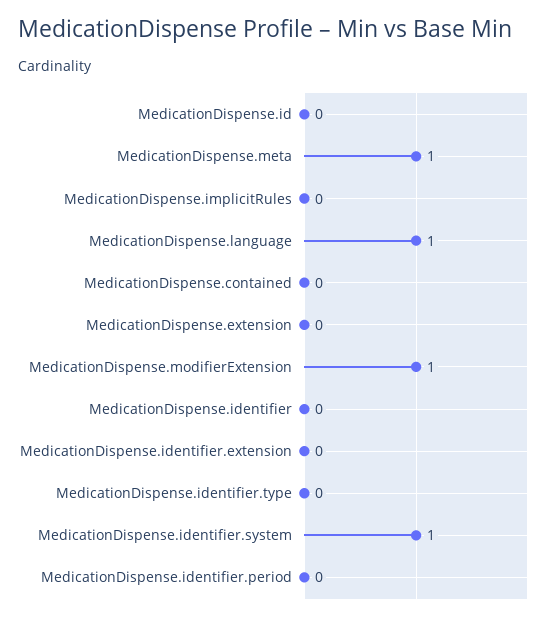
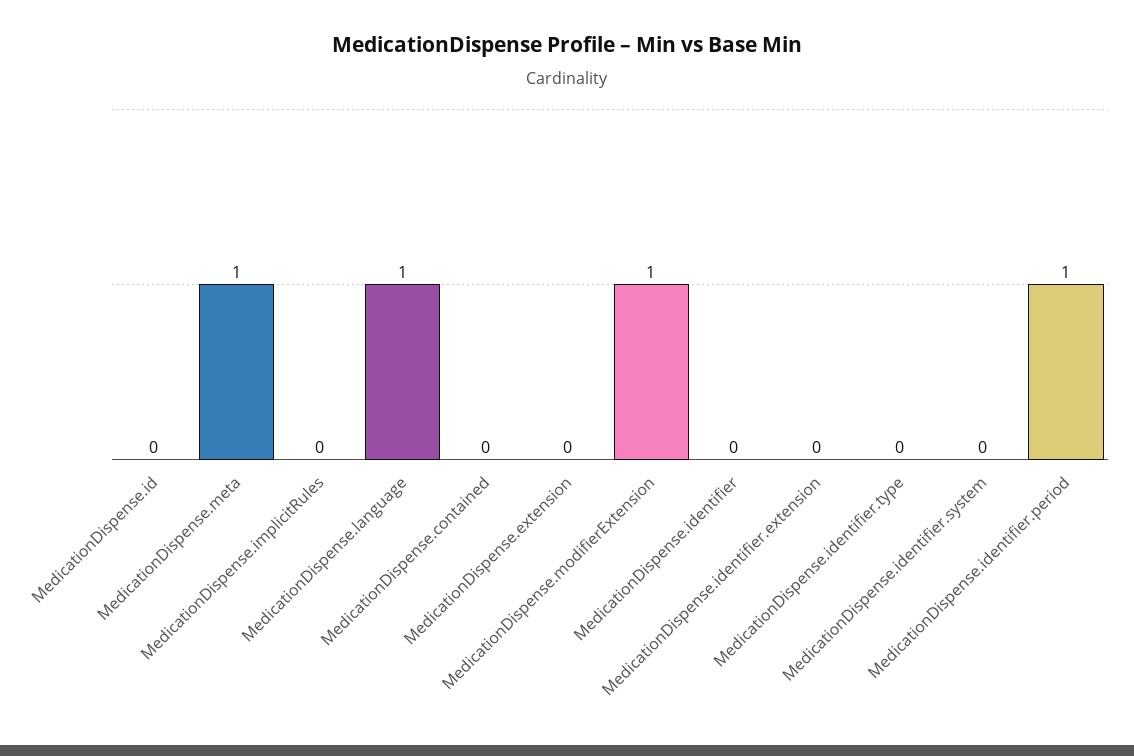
  {
    "MedicationDispense.id": 0,
    "MedicationDispense.meta": 1,
    "MedicationDispense.implicitRules": 0,
    "MedicationDispense.language": 1,
    "MedicationDispense.contained": 0,
    "MedicationDispense.extension": 0,
    "MedicationDispense.modifierExtension": 1,
    "MedicationDispense.identifier": 0,
    "MedicationDispense.identifier.extension": 0,
    "MedicationDispense.identifier.type": 0,
-   "MedicationDispense.identifier.system": 1,
+   "MedicationDispense.identifier.system": 0,
-   "MedicationDispense.identifier.period": 0
+   "MedicationDispense.identifier.period": 1
  }

